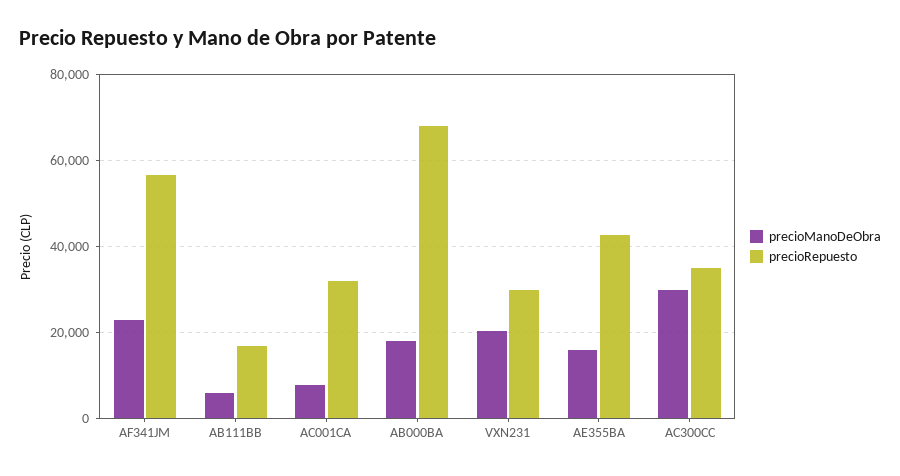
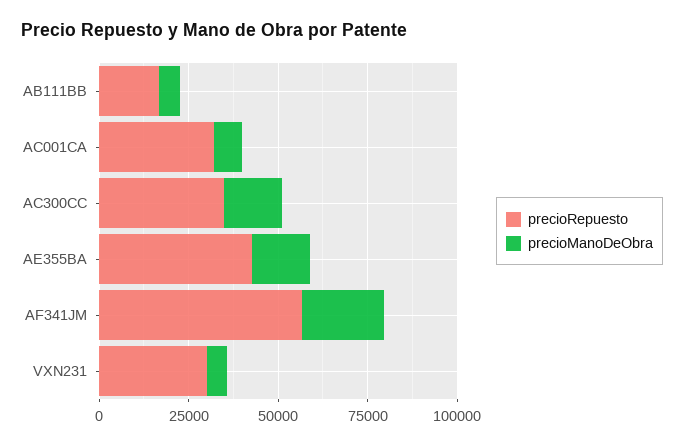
  {
    "precioManoDeObra": {
      "AF341JM": 24000,
      "AB111BB": 6000,
      "AC001CA": 8000,
-     "AB000BA": 18000,
-     "VXN231": 20000,
+     "VXN231": 5000,
      "AE355BA": 16000,
-     "AC300CC": 30000
+     "AC300CC": 15000
    },
    "precioRepuesto": {
      "AF341JM": 56000,
      "AB111BB": 16000,
      "AC001CA": 32000,
-     "AB000BA": 68000,
      "VXN231": 30000,
      "AE355BA": 42000,
      "AC300CC": 36000
    }
  }

